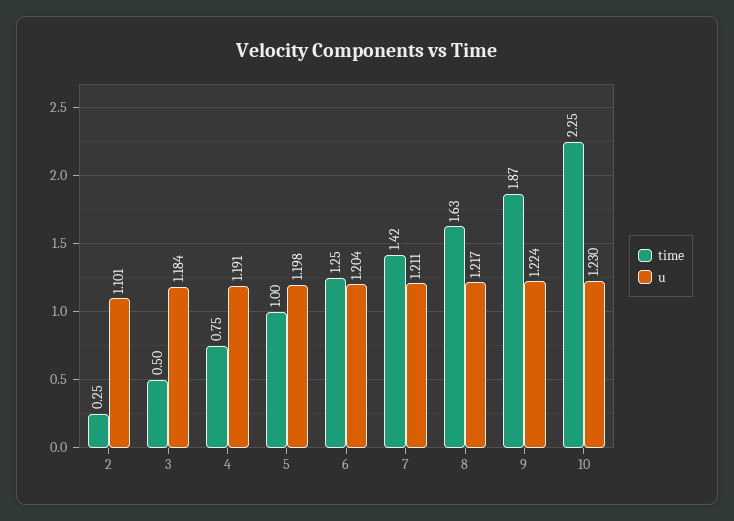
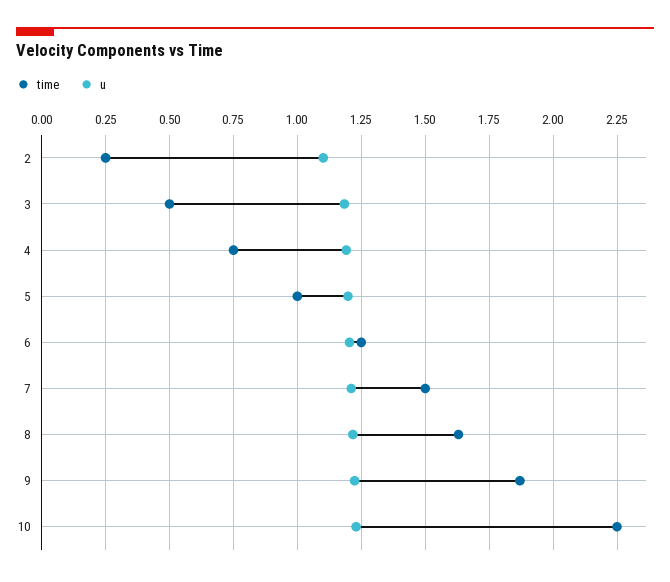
  {
    "time": {
      "2": 0.25,
      "3": 0.5,
      "4": 0.75,
      "5": 1,
      "6": 1.25,
-     "7": 1.42,
+     "7": 1.5,
      "8": 1.63,
      "9": 1.87,
      "10": 2.25
    },
    "u": {
      "2": 1.101,
      "3": 1.184,
      "4": 1.191,
      "5": 1.198,
      "6": 1.204,
      "7": 1.211,
      "8": 1.217,
      "9": 1.224,
      "10": 1.23
    }
  }

